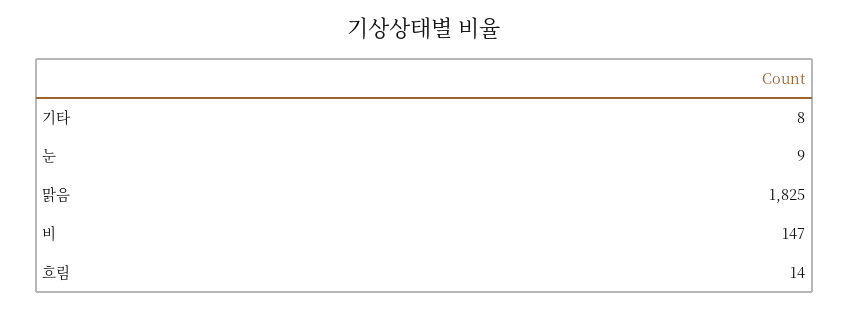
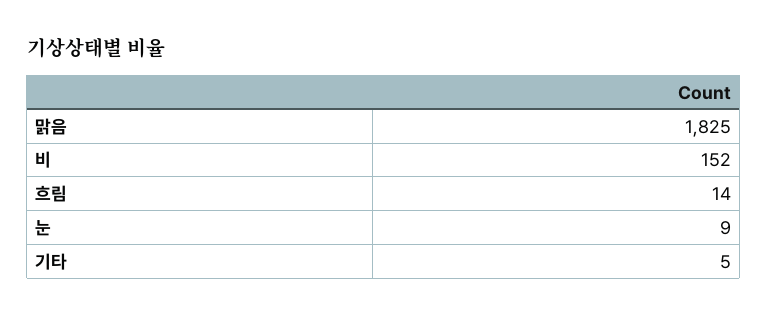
  {
-   "기타": 8,
+   "기타": 5,
    "눈": 9,
    "맑음": 1825,
-   "비": 147,
+   "비": 152,
    "흐림": 14
  }

